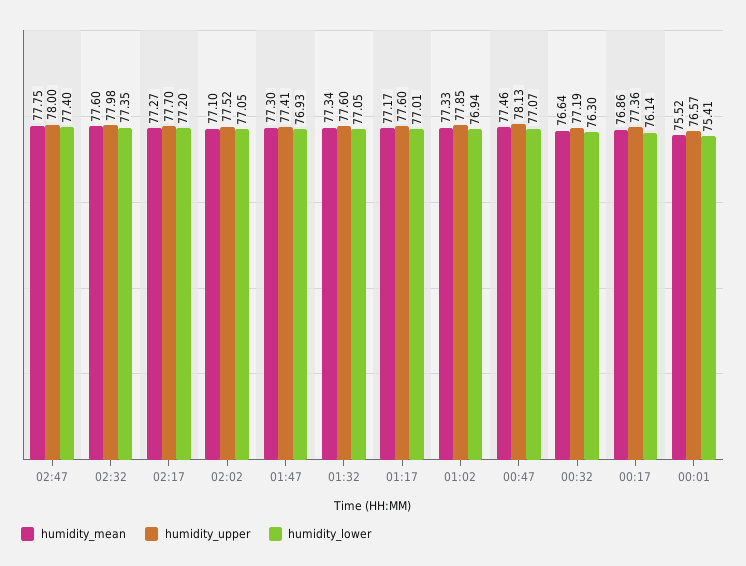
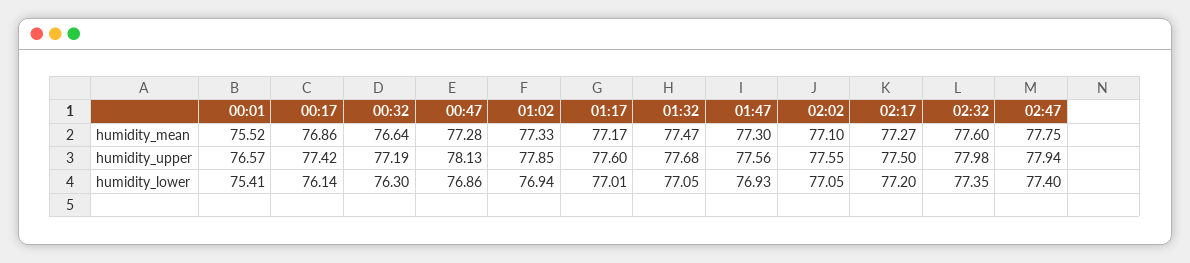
  {
    "humidity_mean": {
      "02:47": 77.75,
      "02:32": 77.6,
      "02:17": 77.27,
      "02:02": 77.1,
      "01:47": 77.3,
-     "01:32": 77.34,
+     "01:32": 77.47,
      "01:17": 77.17,
      "01:02": 77.33,
-     "00:47": 77.46,
+     "00:47": 77.28,
      "00:32": 76.64,
      "00:17": 76.86,
      "00:01": 75.52
    },
    "humidity_upper": {
-     "02:47": 78,
+     "02:47": 77.94,
      "02:32": 77.98,
-     "02:17": 77.7,
+     "02:17": 77.5,
-     "02:02": 77.52,
+     "02:02": 77.55,
-     "01:47": 77.41,
+     "01:47": 77.56,
-     "01:32": 77.6,
+     "01:32": 77.68,
      "01:17": 77.6,
      "01:02": 77.85,
      "00:47": 78.13,
      "00:32": 77.19,
-     "00:17": 77.36,
+     "00:17": 77.42,
      "00:01": 76.57
    },
    "humidity_lower": {
      "02:47": 77.4,
      "02:32": 77.35,
      "02:17": 77.2,
      "02:02": 77.05,
      "01:47": 76.93,
      "01:32": 77.05,
      "01:17": 77.01,
      "01:02": 76.94,
-     "00:47": 77.07,
+     "00:47": 76.86,
      "00:32": 76.3,
      "00:17": 76.14,
      "00:01": 75.41
    }
  }

